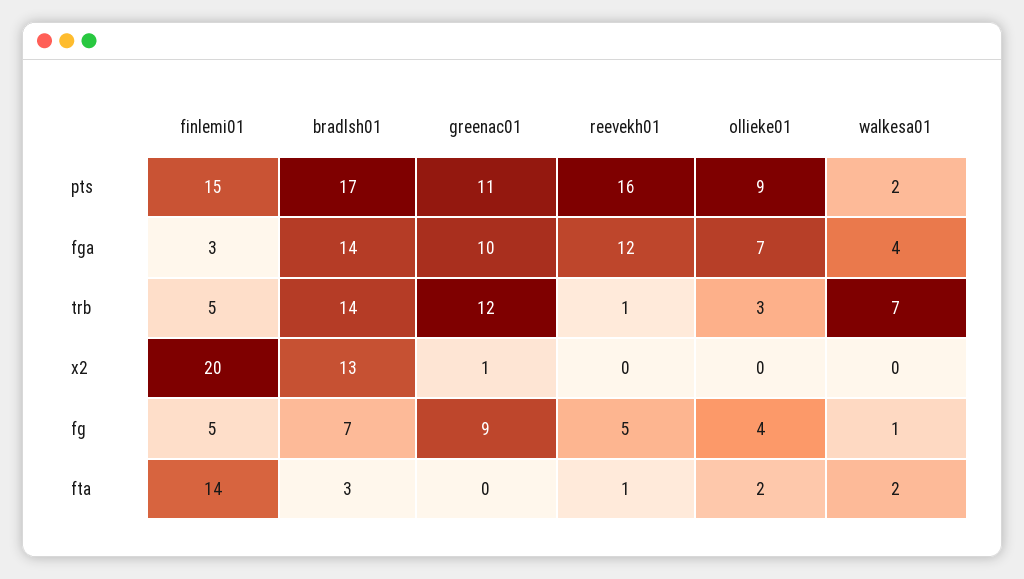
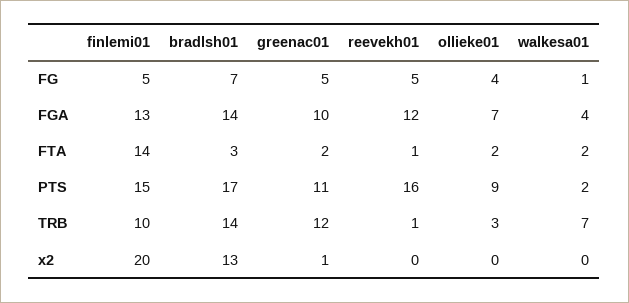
  {
    "finlemi01": {
      "pts": 15,
-     "fga": 3,
+     "fga": 13,
-     "trb": 5,
+     "trb": 10,
      "x2": 20,
      "fg": 5,
      "fta": 14
    },
    "bradlsh01": {
      "pts": 17,
      "fga": 14,
      "trb": 14,
      "x2": 13,
      "fg": 7,
      "fta": 3
    },
    "greenac01": {
      "pts": 11,
      "fga": 10,
      "trb": 12,
      "x2": 1,
-     "fg": 9,
+     "fg": 5,
-     "fta": 0
+     "fta": 2
    },
    "reevekh01": {
      "pts": 16,
      "fga": 12,
      "trb": 1,
      "x2": 0,
      "fg": 5,
      "fta": 1
    },
    "ollieke01": {
      "pts": 9,
      "fga": 7,
      "trb": 3,
      "x2": 0,
      "fg": 4,
      "fta": 2
    },
    "walkesa01": {
      "pts": 2,
      "fga": 4,
      "trb": 7,
      "x2": 0,
      "fg": 1,
      "fta": 2
    }
  }

